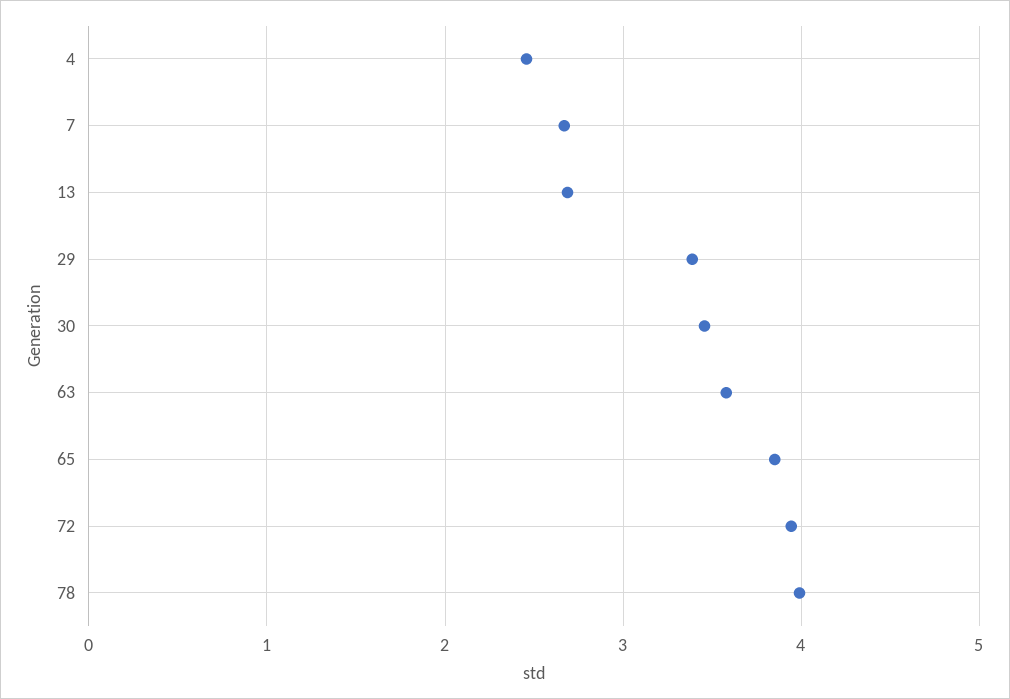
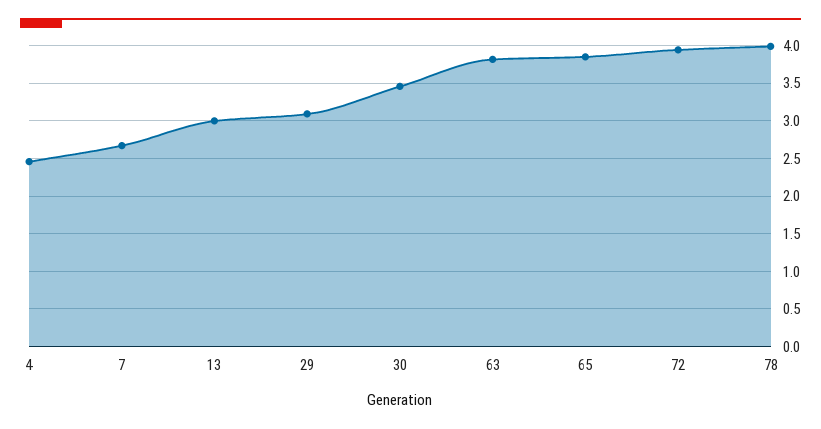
  {
    "4": 2.5,
    "7": 2.7,
-   "13": 2.7,
+   "13": 3,
-   "29": 3.4,
+   "29": 3.1,
    "30": 3.5,
-   "63": 3.6,
+   "63": 3.8,
    "65": 3.9,
    "72": 3.9,
    "78": 4
  }

